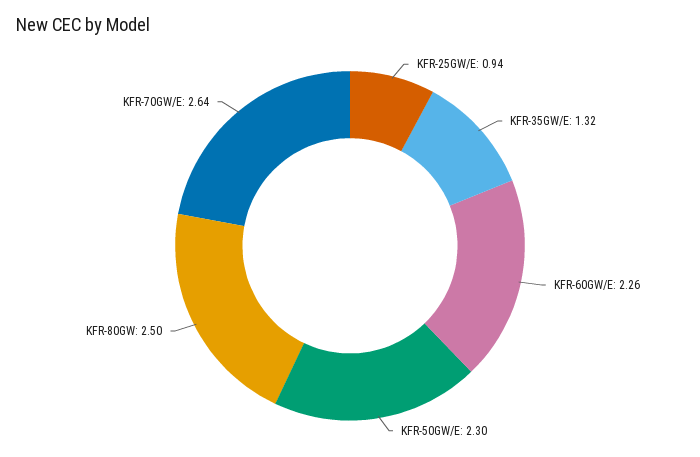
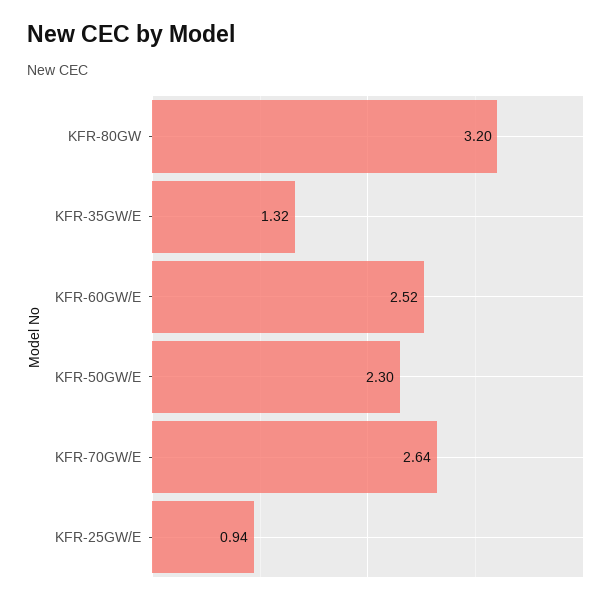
  {
    "KFR-25GW/E": 0.94,
    "KFR-35GW/E": 1.32,
-   "KFR-60GW/E": 2.26,
+   "KFR-60GW/E": 2.52,
    "KFR-50GW/E": 2.3,
-   "KFR-80GW": 2.5,
+   "KFR-80GW": 3.2,
    "KFR-70GW/E": 2.64
  }

